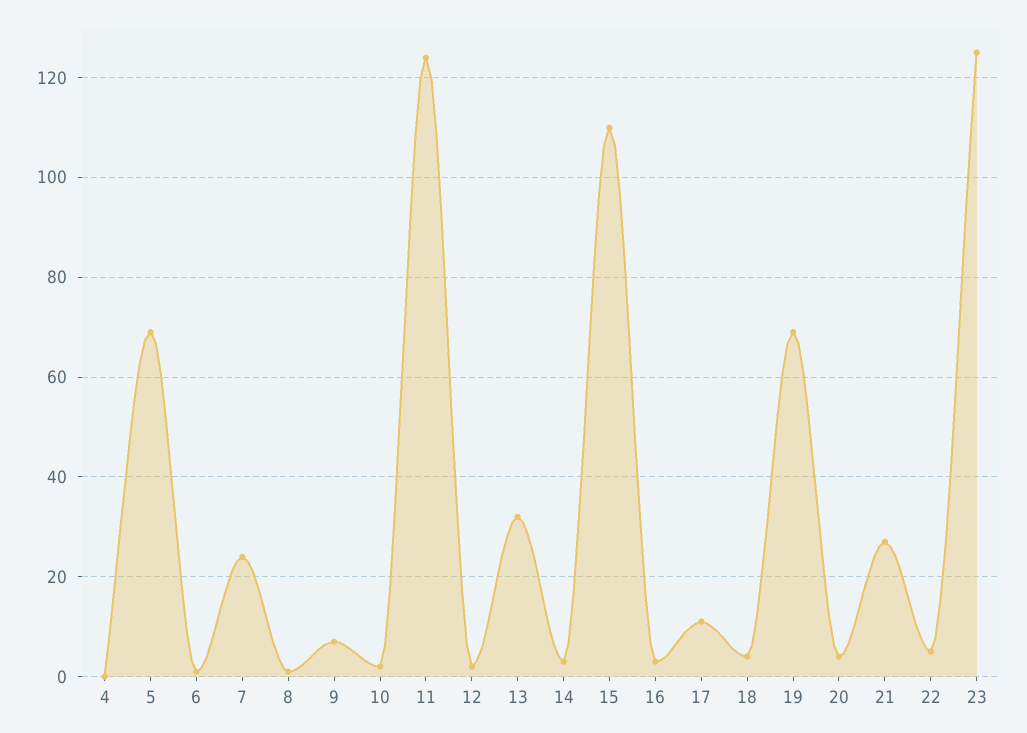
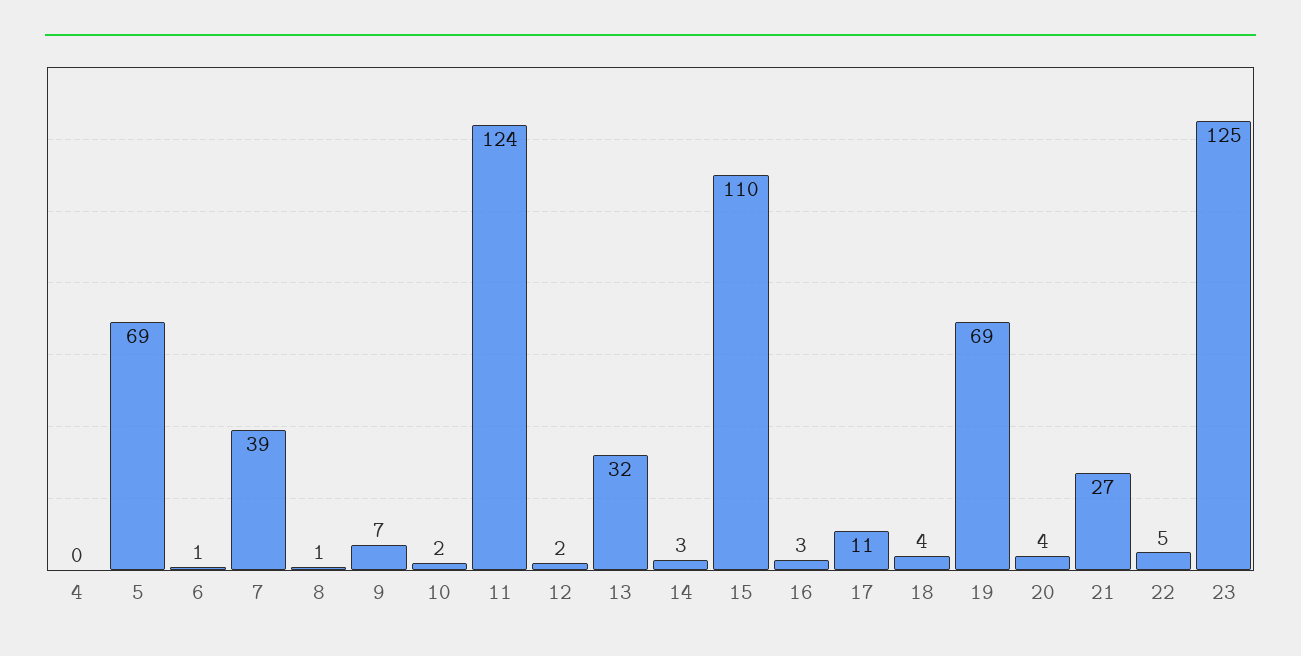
  {
    "4": 0,
    "5": 69,
    "6": 1,
-   "7": 25,
+   "7": 39,
    "8": 1,
    "9": 7,
    "10": 2,
    "11": 124,
    "12": 2,
    "13": 32,
    "14": 3,
    "15": 110,
    "16": 3,
    "17": 11,
    "18": 4,
    "19": 69,
    "20": 4,
    "21": 27,
    "22": 5,
    "23": 125
  }

